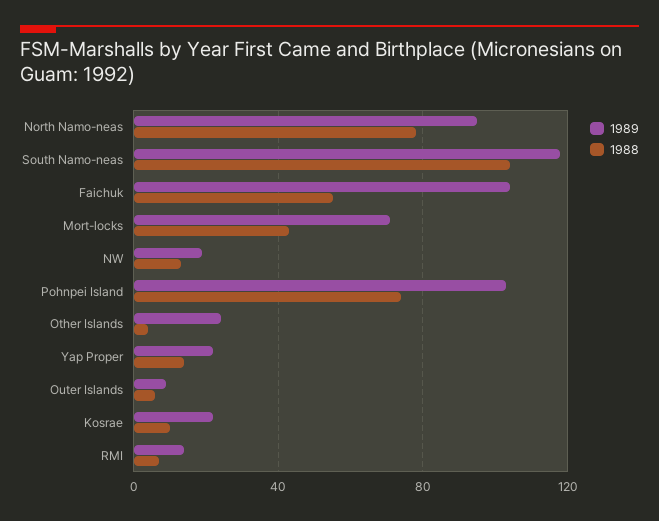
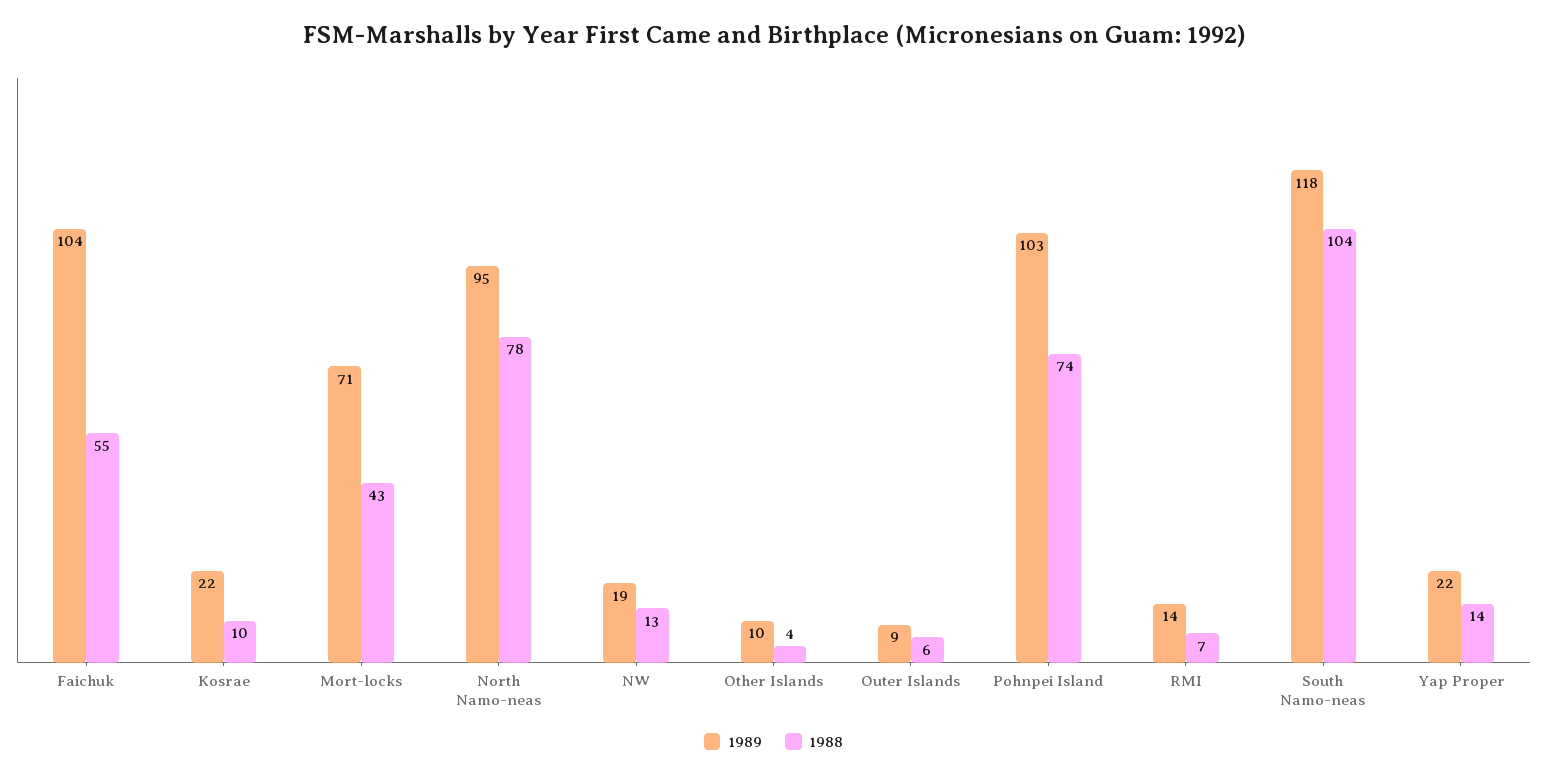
  {
    "1989": {
      "North Namo-neas": 95,
      "South Namo-neas": 118,
      "Faichuk": 104,
      "Mort-locks": 71,
      "NW": 19,
      "Pohnpei Island": 103,
-     "Other Islands": 25,
+     "Other Islands": 10,
      "Yap Proper": 22,
      "Outer Islands": 9,
      "Kosrae": 22,
      "RMI": 14
    },
    "1988": {
      "North Namo-neas": 78,
      "South Namo-neas": 104,
      "Faichuk": 55,
      "Mort-locks": 43,
      "NW": 13,
      "Pohnpei Island": 74,
      "Other Islands": 4,
      "Yap Proper": 14,
      "Outer Islands": 6,
      "Kosrae": 10,
      "RMI": 7
    }
  }

